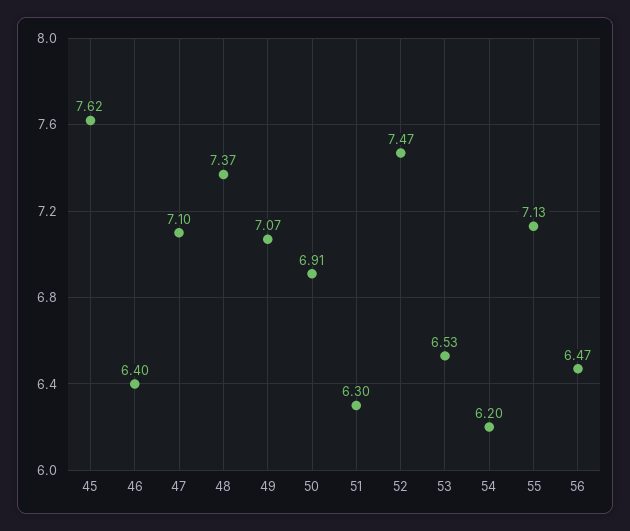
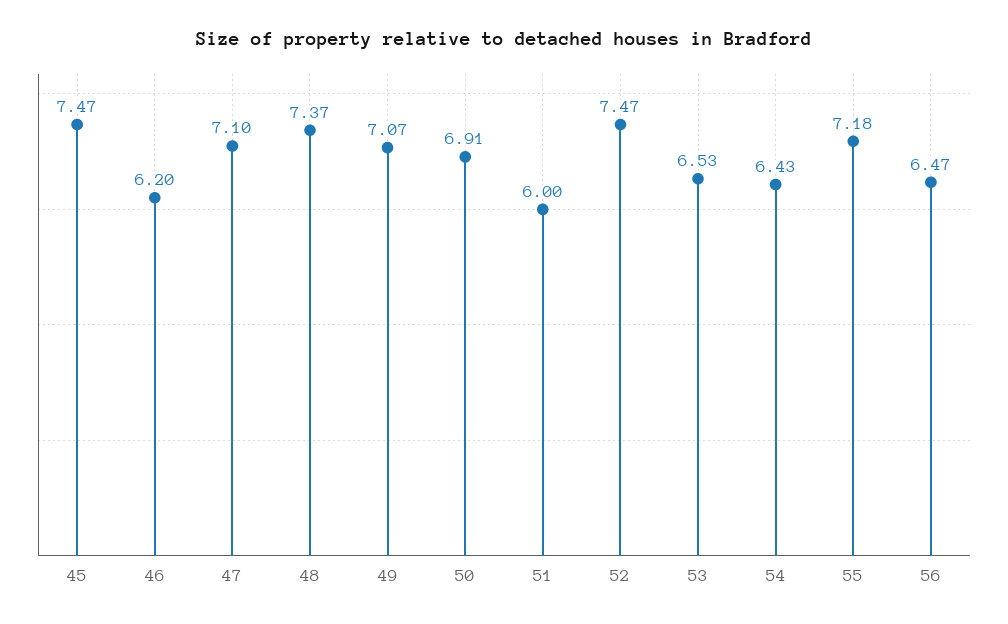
  {
-   "45": 7.62,
+   "45": 7.47,
-   "46": 6.4,
+   "46": 6.2,
    "47": 7.1,
    "48": 7.37,
    "49": 7.07,
    "50": 6.91,
-   "51": 6.3,
+   "51": 6,
    "52": 7.47,
    "53": 6.53,
-   "54": 6.2,
+   "54": 6.43,
-   "55": 7.13,
+   "55": 7.18,
    "56": 6.47
  }

